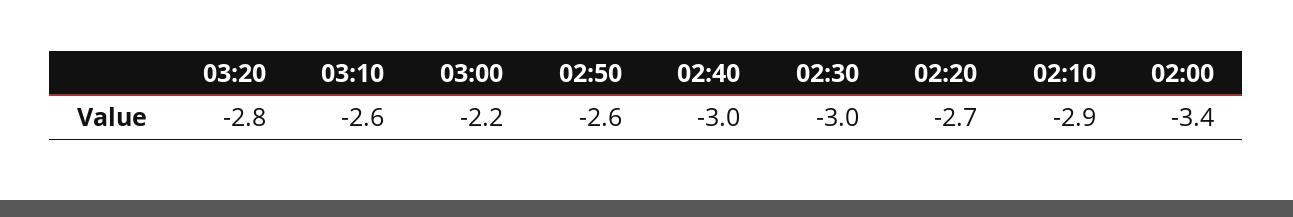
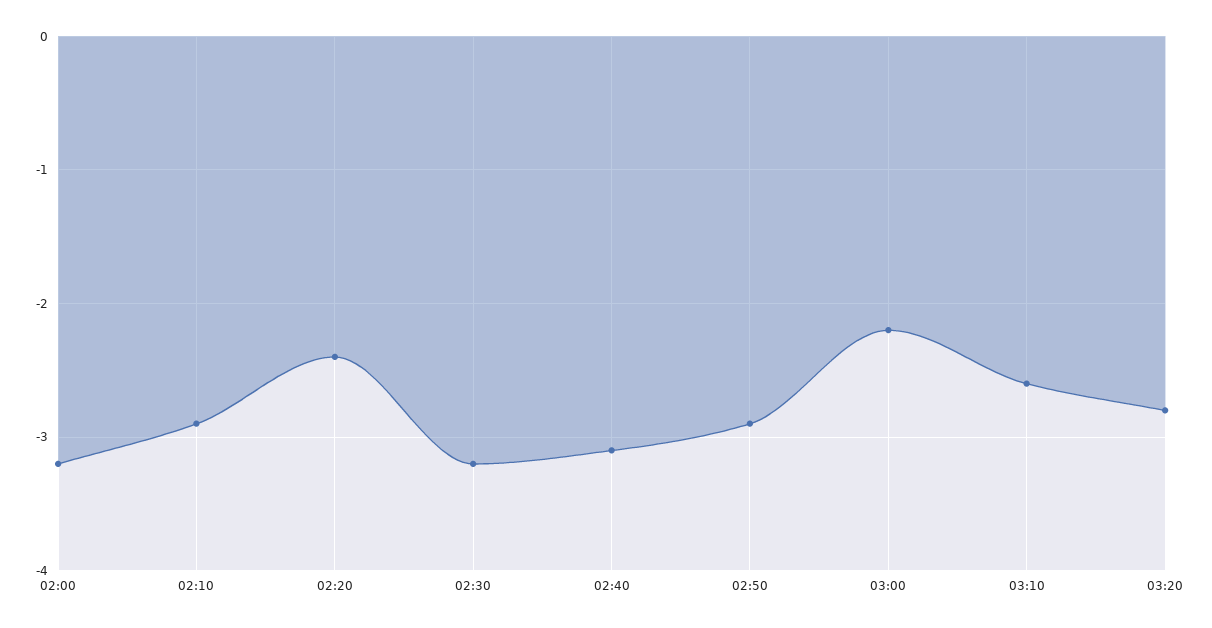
  {
    "03:20": -2.8,
    "03:10": -2.6,
    "03:00": -2.2,
-   "02:50": -2.6,
+   "02:50": -2.9,
-   "02:40": -3,
+   "02:40": -3.1,
-   "02:30": -3,
+   "02:30": -3.2,
-   "02:20": -2.7,
+   "02:20": -2.4,
    "02:10": -2.9,
-   "02:00": -3.4
+   "02:00": -3.2
  }

